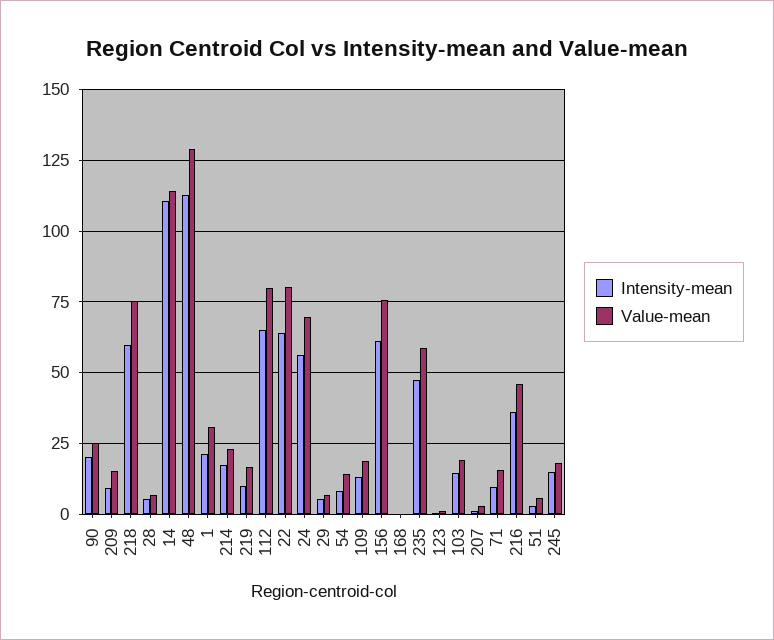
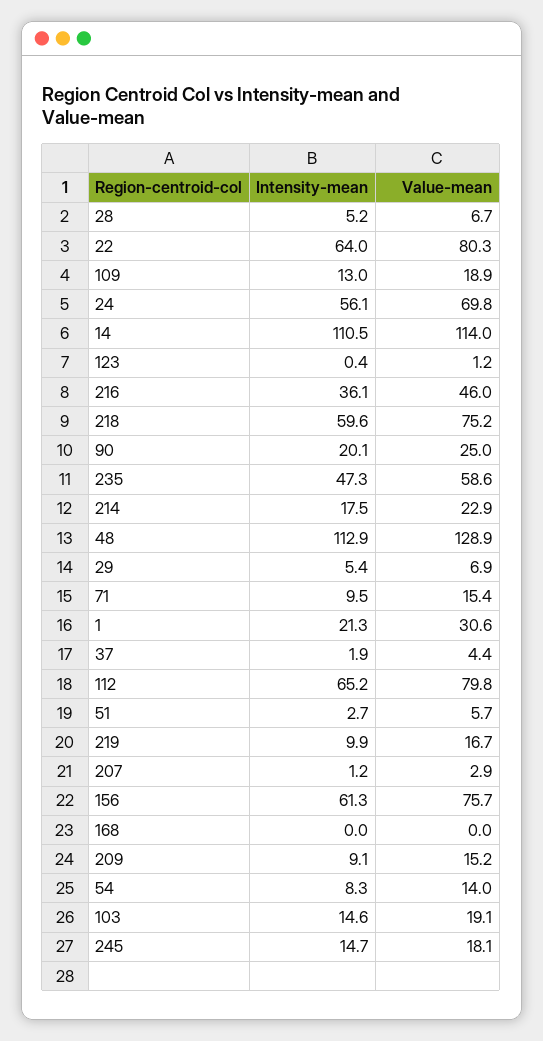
  {
    "Intensity-mean": {
      "90": 20.1,
      "209": 9.1,
      "218": 59.6,
      "28": 5.2,
      "14": 110.5,
      "48": 112.9,
      "1": 21.3,
      "214": 17.5,
      "219": 9.9,
      "112": 65.2,
      "22": 64,
      "24": 56.1,
      "29": 5.4,
      "54": 8.3,
      "109": 13,
      "156": 61.3,
      "168": 0,
      "235": 47.3,
      "123": 0.4,
      "103": 14.6,
      "207": 1.2,
      "71": 9.5,
      "216": 36.1,
      "51": 2.7,
-     "245": 14.7
+     "245": 14.7,
+     "37": 1.9
    },
    "Value-mean": {
      "90": 25,
      "209": 15.2,
      "218": 75.2,
      "28": 6.7,
      "14": 114,
      "48": 128.9,
      "1": 30.6,
      "214": 22.9,
      "219": 16.7,
      "112": 79.8,
      "22": 80.3,
      "24": 69.8,
      "29": 6.9,
      "54": 14,
      "109": 18.9,
      "156": 75.7,
      "168": 0,
      "235": 58.6,
      "123": 1.2,
      "103": 19.1,
      "207": 2.9,
      "71": 15.4,
      "216": 46,
      "51": 5.7,
-     "245": 18.1
+     "245": 18.1,
+     "37": 4.4
    }
  }

